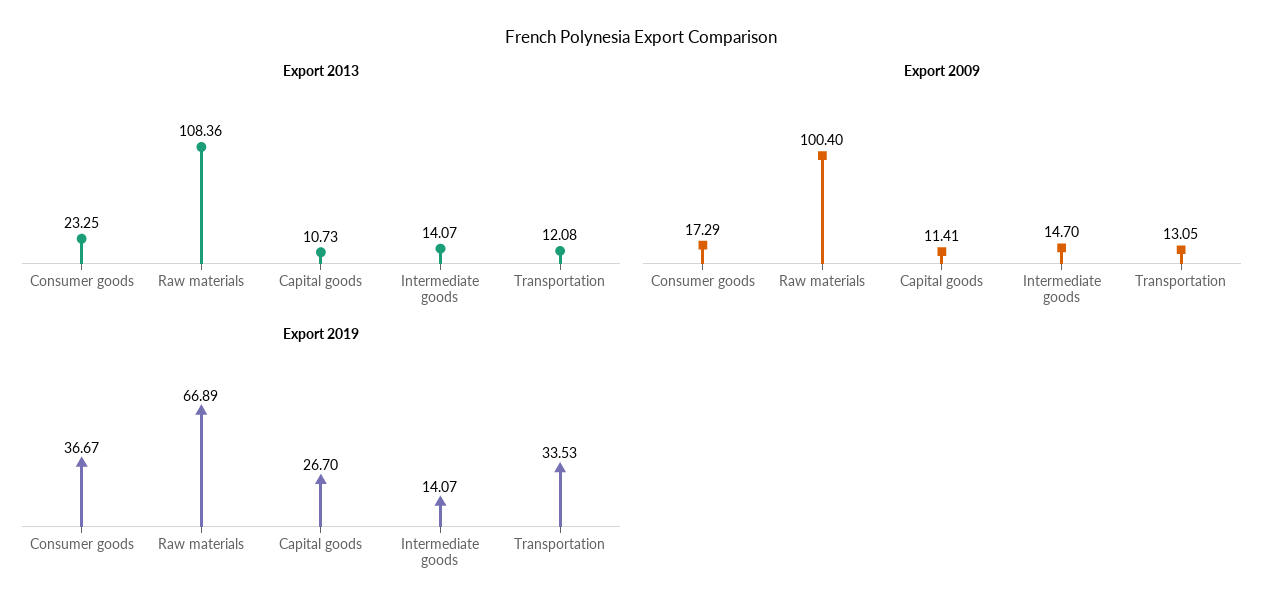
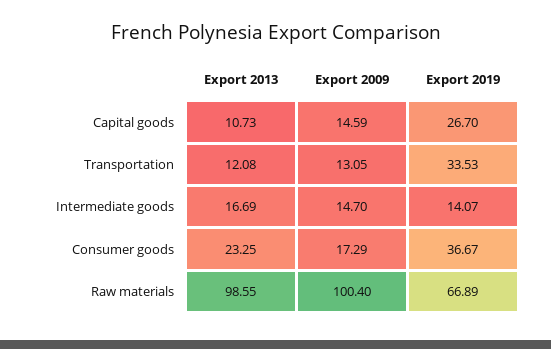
  {
    "Export 2013": {
      "Consumer goods": 23.25,
-     "Raw materials": 108.36,
+     "Raw materials": 98.55,
      "Capital goods": 10.73,
-     "Intermediate goods": 14.07,
+     "Intermediate goods": 16.69,
      "Transportation": 12.08
    },
    "Export 2009": {
      "Consumer goods": 17.29,
      "Raw materials": 100.4,
-     "Capital goods": 11.41,
+     "Capital goods": 14.59,
      "Intermediate goods": 14.7,
      "Transportation": 13.05
    },
    "Export 2019": {
      "Consumer goods": 36.67,
      "Raw materials": 66.89,
      "Capital goods": 26.7,
      "Intermediate goods": 14.07,
      "Transportation": 33.53
    }
  }

